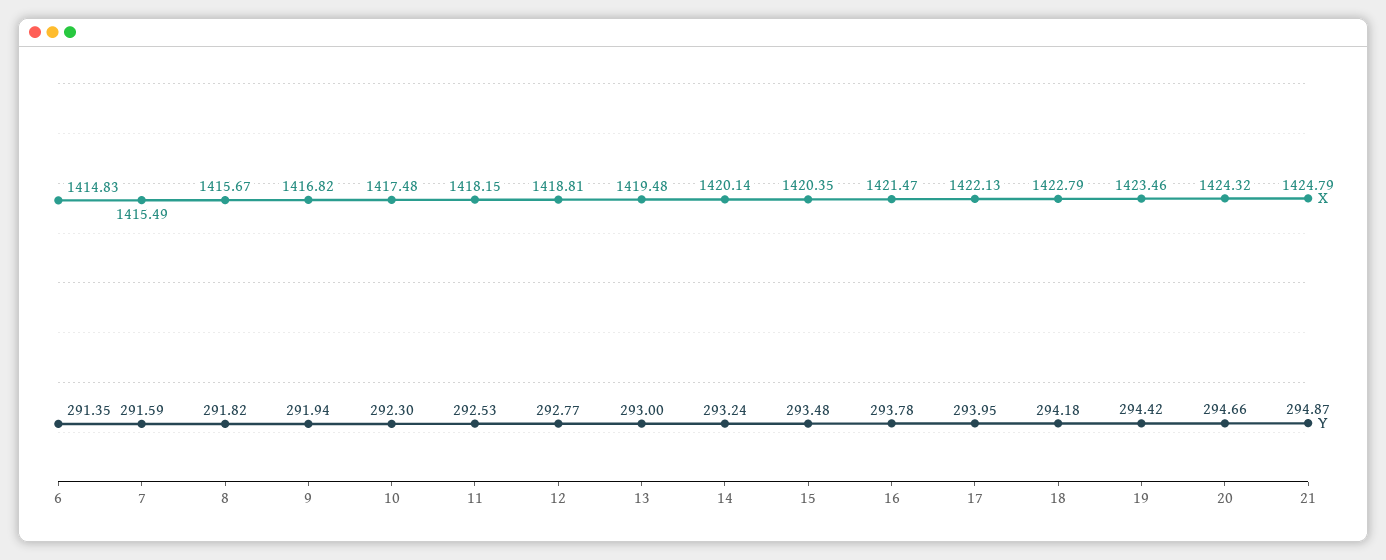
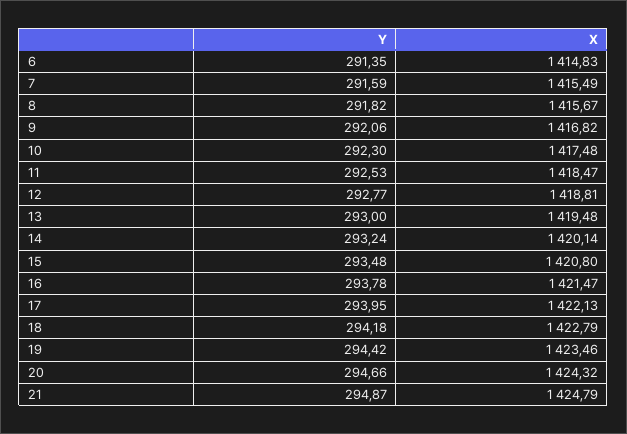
  {
    "X": {
      "6": 1414.83,
      "7": 1415.49,
      "8": 1415.67,
      "9": 1416.82,
      "10": 1417.48,
-     "11": 1418.15,
+     "11": 1418.47,
      "12": 1418.81,
      "13": 1419.48,
      "14": 1420.14,
-     "15": 1420.35,
+     "15": 1420.8,
      "16": 1421.47,
      "17": 1422.13,
      "18": 1422.79,
      "19": 1423.46,
      "20": 1424.32,
      "21": 1424.79
    },
    "Y": {
      "6": 291.35,
      "7": 291.59,
      "8": 291.82,
-     "9": 291.94,
+     "9": 292.06,
      "10": 292.3,
      "11": 292.53,
      "12": 292.77,
      "13": 293,
      "14": 293.24,
      "15": 293.48,
      "16": 293.78,
      "17": 293.95,
      "18": 294.18,
      "19": 294.42,
      "20": 294.66,
      "21": 294.87
    }
  }

